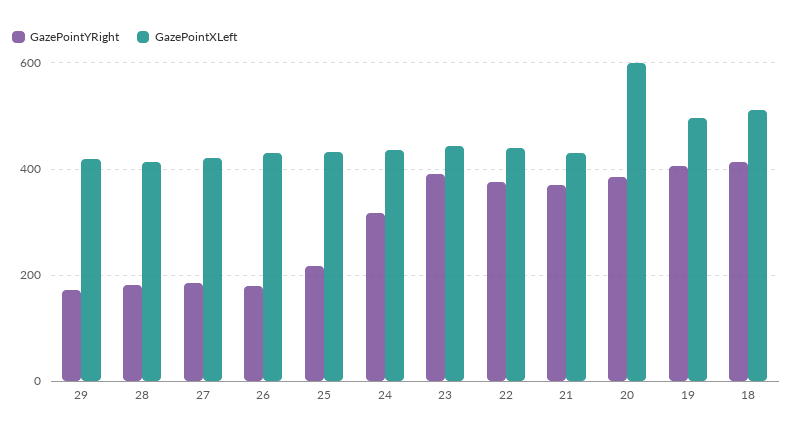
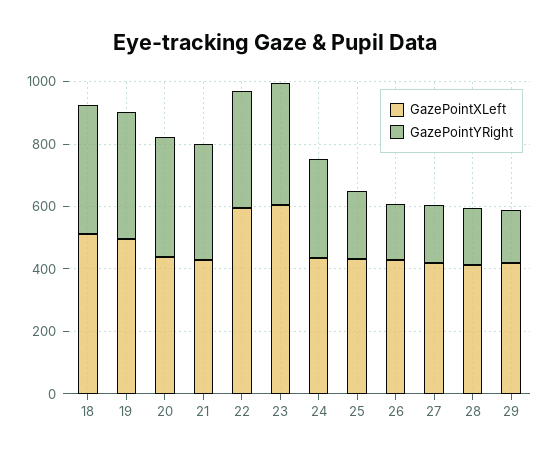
  {
    "GazePointYRight": {
      "29": 180,
      "28": 180,
      "27": 180,
      "26": 180,
      "25": 220,
      "24": 320,
      "23": 400,
      "22": 380,
      "21": 360,
      "20": 380,
      "19": 400,
      "18": 420
    },
    "GazePointXLeft": {
      "29": 420,
      "28": 420,
      "27": 420,
      "26": 440,
      "25": 440,
      "24": 440,
-     "23": 440,
+     "23": 600,
-     "22": 440,
+     "22": 600,
      "21": 440,
-     "20": 600,
+     "20": 450,
      "19": 500,
      "18": 520
    }
  }

